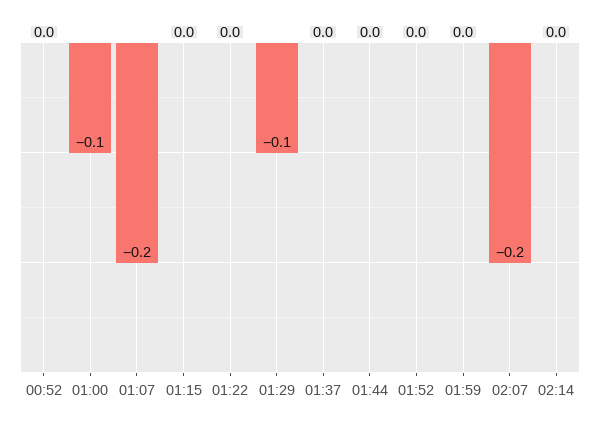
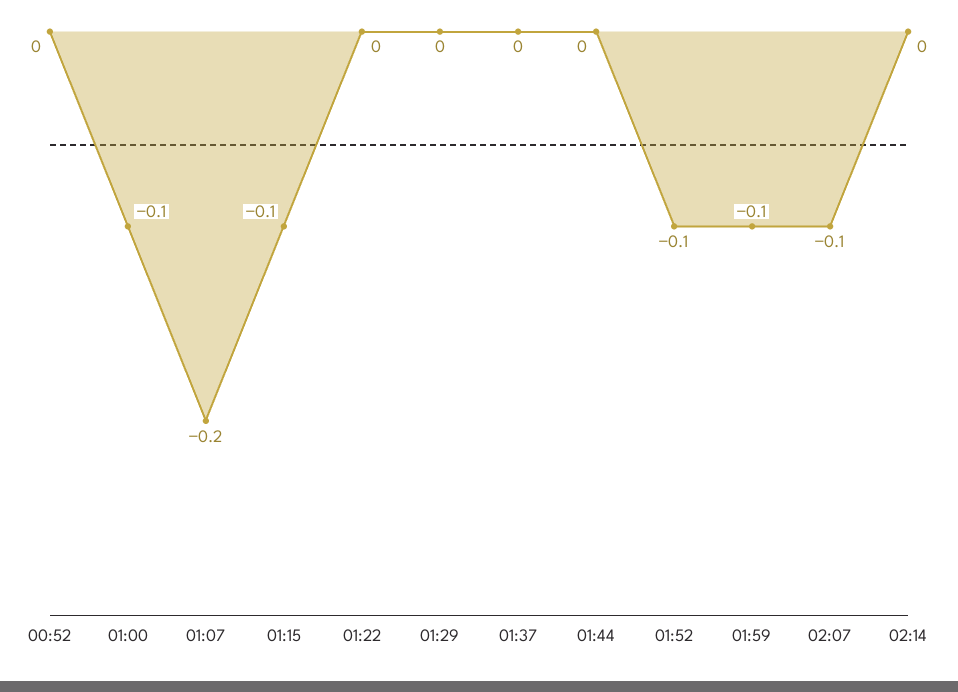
  {
    "00:52": 0,
    "01:00": -0.1,
    "01:07": -0.2,
-   "01:15": 0,
+   "01:15": -0.1,
    "01:22": 0,
-   "01:29": -0.1,
+   "01:29": 0,
    "01:37": 0,
    "01:44": 0,
-   "01:52": 0,
+   "01:52": -0.1,
-   "01:59": 0,
+   "01:59": -0.1,
-   "02:07": -0.2,
+   "02:07": -0.1,
    "02:14": 0
  }

